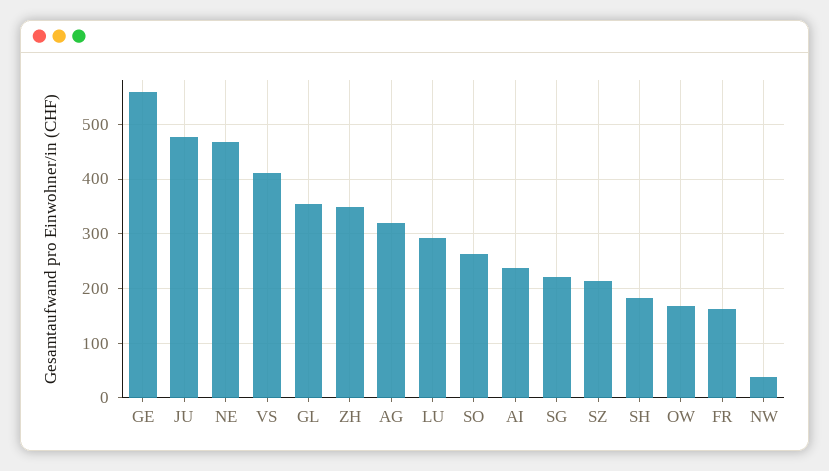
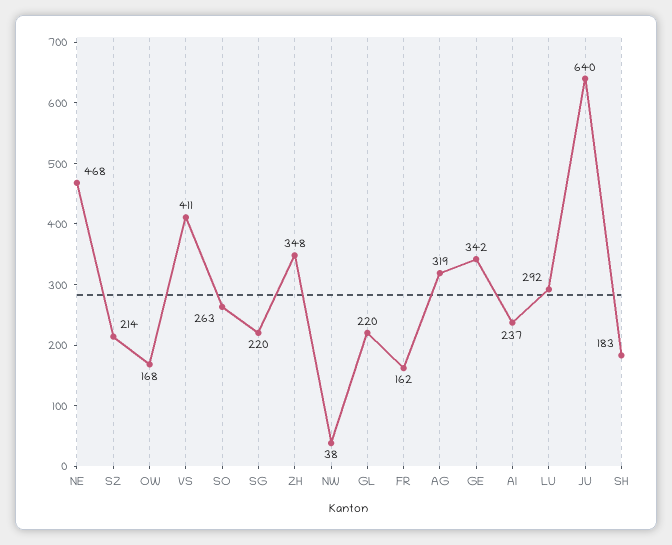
  {
-   "GE": 560,
+   "GE": 342,
-   "JU": 480,
+   "JU": 640,
    "NE": 468,
    "VS": 411,
-   "GL": 360,
+   "GL": 220,
    "ZH": 348,
    "AG": 319,
    "LU": 292,
    "SO": 263,
    "AI": 237,
    "SG": 220,
    "SZ": 214,
    "SH": 183,
    "OW": 168,
    "FR": 162,
    "NW": 38
  }

